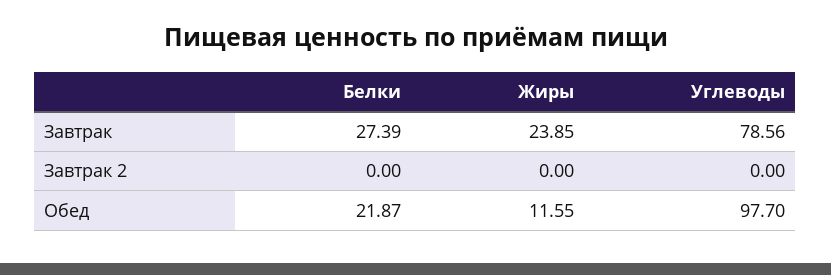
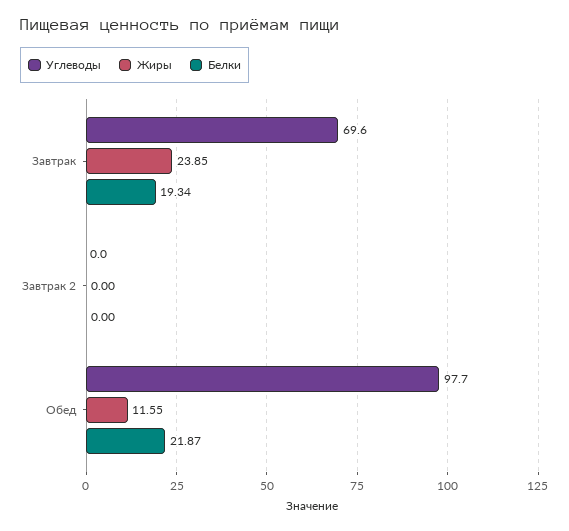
  {
    "Белки": {
-     "Завтрак": 27.39,
+     "Завтрак": 19.34,
      "Завтрак 2": 0,
      "Обед": 21.87
    },
    "Жиры": {
      "Завтрак": 23.85,
      "Завтрак 2": 0,
      "Обед": 11.55
    },
    "Углеводы": {
-     "Завтрак": 78.56,
+     "Завтрак": 69.6,
      "Завтрак 2": 0,
      "Обед": 97.7
    }
  }

